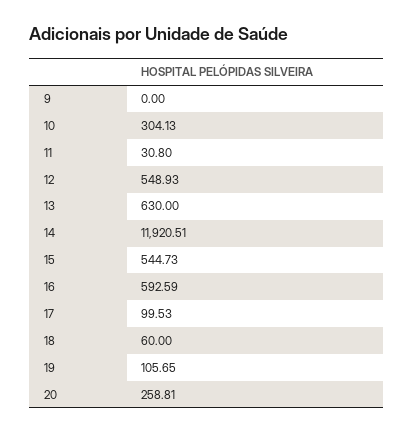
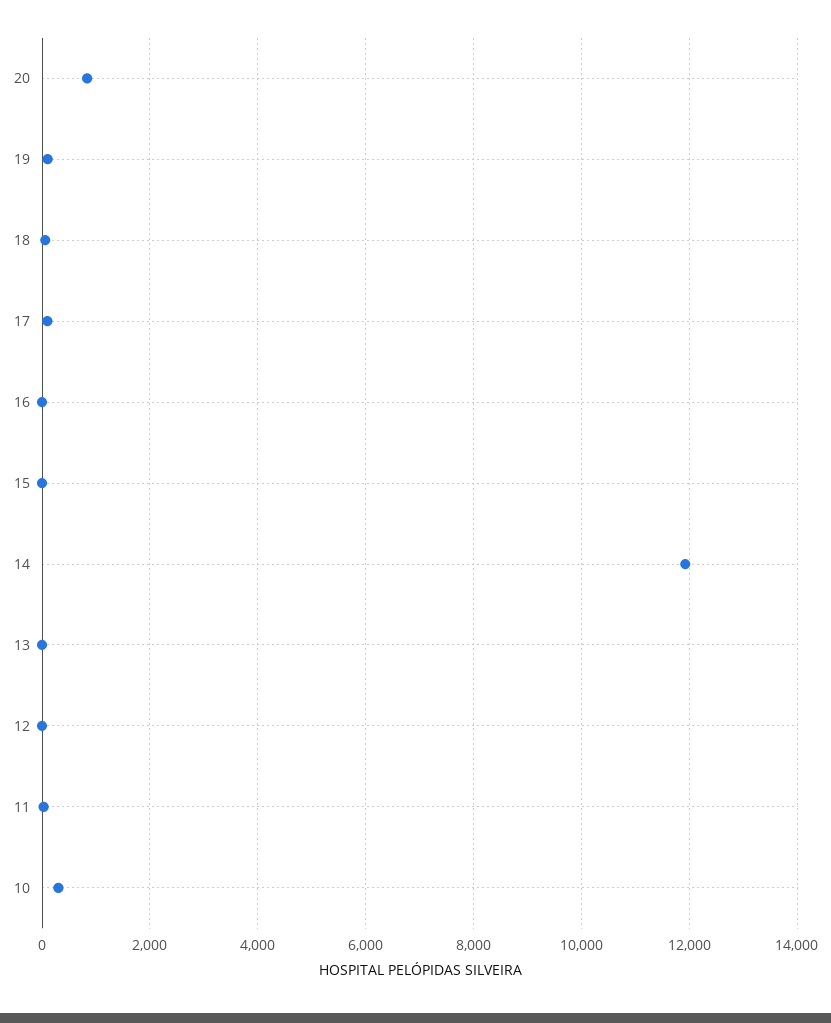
  {
-   "9": 0,
    "10": 304.13,
    "11": 30.8,
-   "12": 548.93,
+   "12": 0,
-   "13": 630,
+   "13": 0,
    "14": 11920.51,
-   "15": 544.73,
+   "15": 0,
-   "16": 592.59,
+   "16": 0,
    "17": 99.53,
    "18": 60,
    "19": 105.65,
-   "20": 258.81
+   "20": 800
  }

